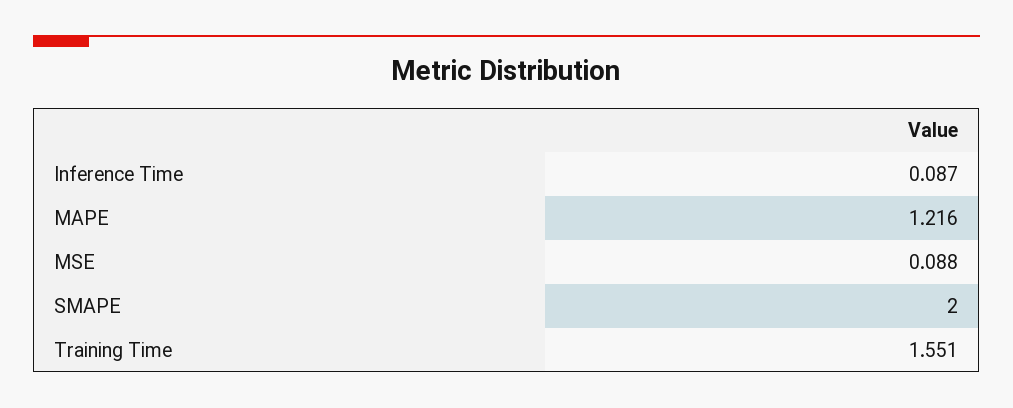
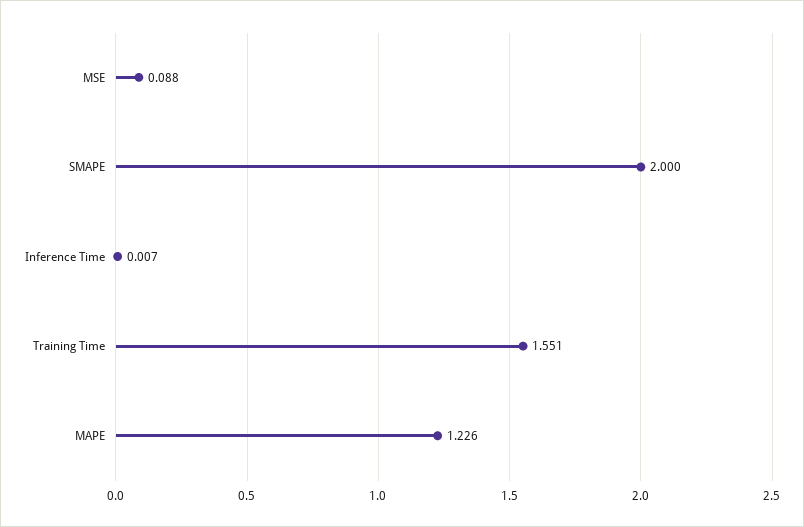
  {
-   "Inference Time": 0.087,
+   "Inference Time": 0.007,
-   "MAPE": 1.216,
+   "MAPE": 1.226,
    "MSE": 0.088,
    "SMAPE": 2,
    "Training Time": 1.551
  }

